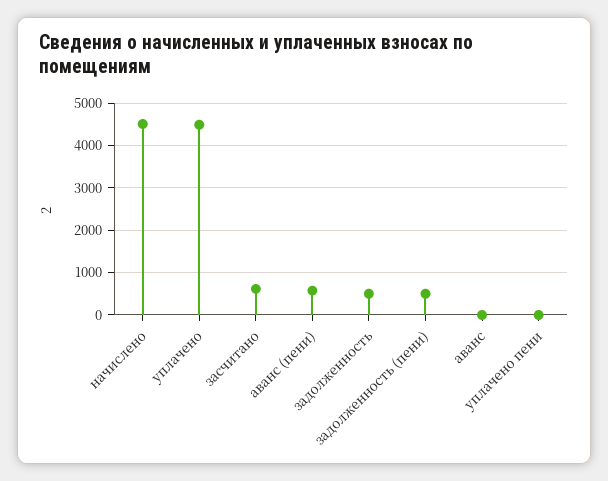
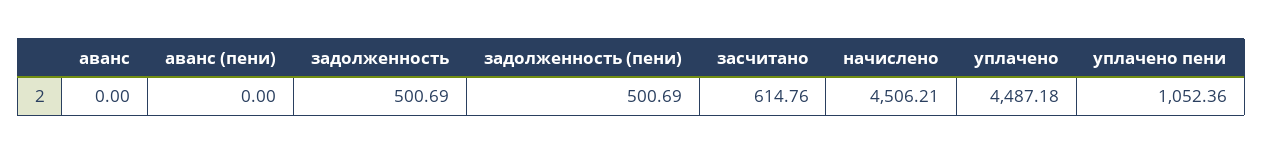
  {
    "начислено": 4506.21,
    "уплачено": 4487.18,
    "засчитано": 614.76,
-   "аванс (пени)": 600,
+   "аванс (пени)": 0,
    "задолженность": 500.69,
    "задолженность (пени)": 500.69,
    "аванс": 0,
-   "уплачено пени": 0
+   "уплачено пени": 1052.36
  }

